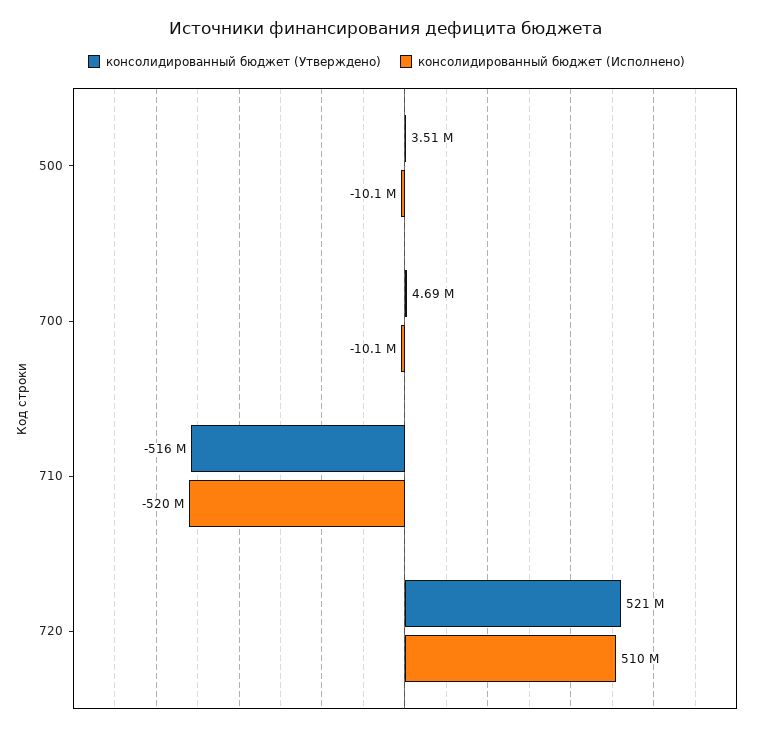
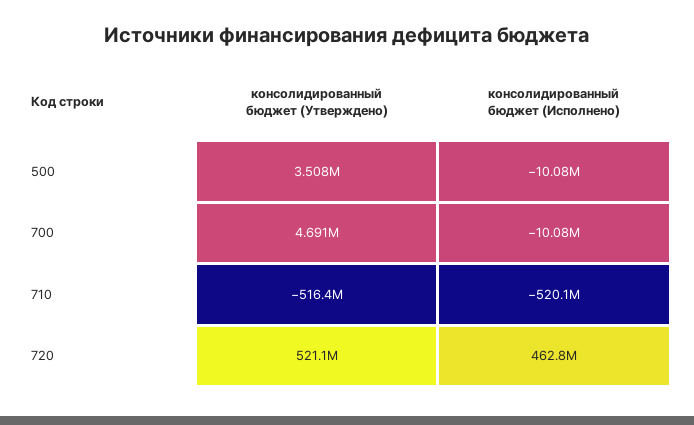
  {
    "консолидированный бюджет (Утверждено)": {
      "500": 3508000,
      "700": 4691000,
      "710": -516400000,
      "720": 521100000
    },
    "консолидированный бюджет (Исполнено)": {
      "500": -10080000,
      "700": -10080000,
      "710": -520100000,
-     "720": 510000000
+     "720": 462800000
    }
  }

